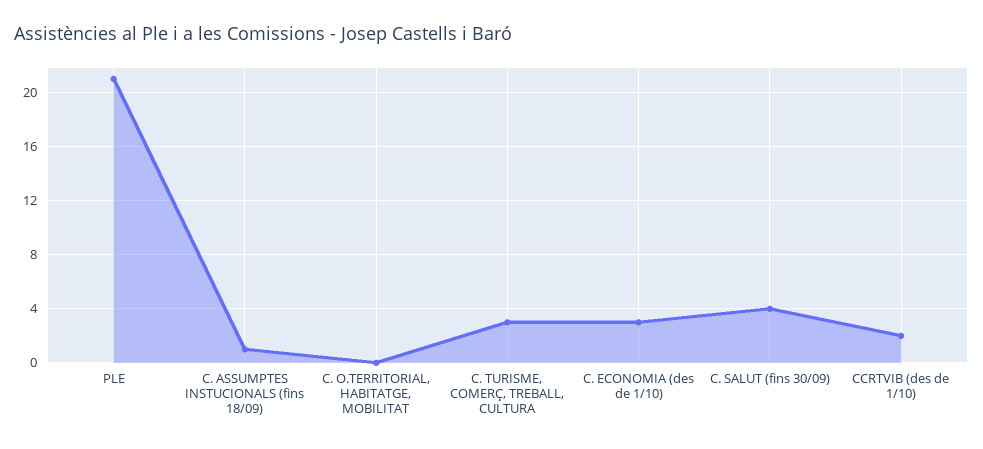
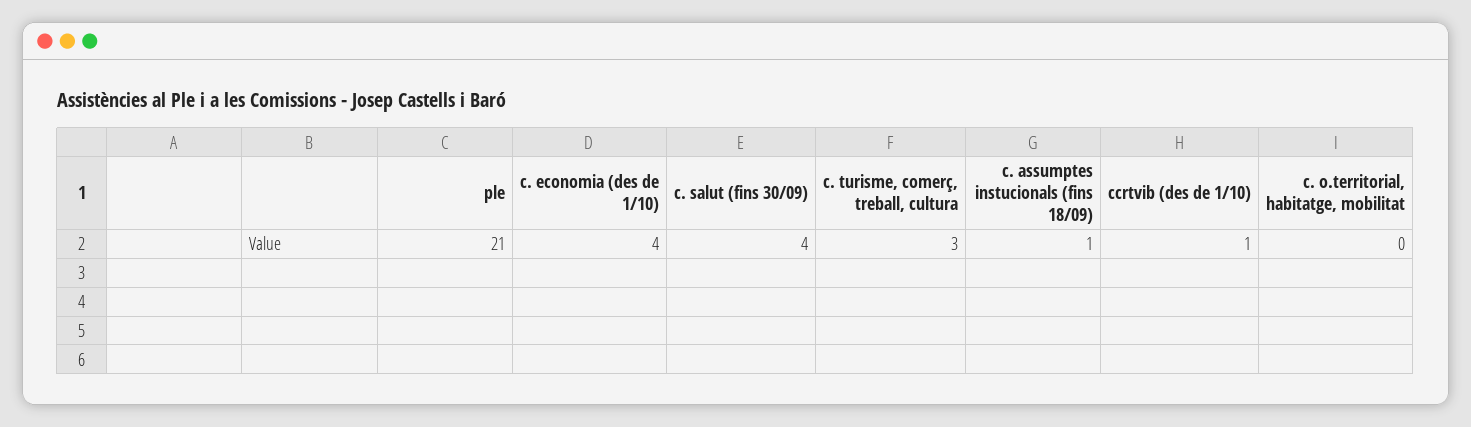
  {
    "PLE": 21,
    "C. ASSUMPTES INSTUCIONALS (fins 18/09)": 1,
    "C. O.TERRITORIAL, HABITATGE, MOBILITAT": 0,
    "C. TURISME, COMERÇ, TREBALL, CULTURA": 3,
-   "C. ECONOMIA (des de 1/10)": 3,
+   "C. ECONOMIA (des de 1/10)": 4,
    "C. SALUT (fins 30/09)": 4,
-   "CCRTVIB (des de 1/10)": 2
+   "CCRTVIB (des de 1/10)": 1
  }

